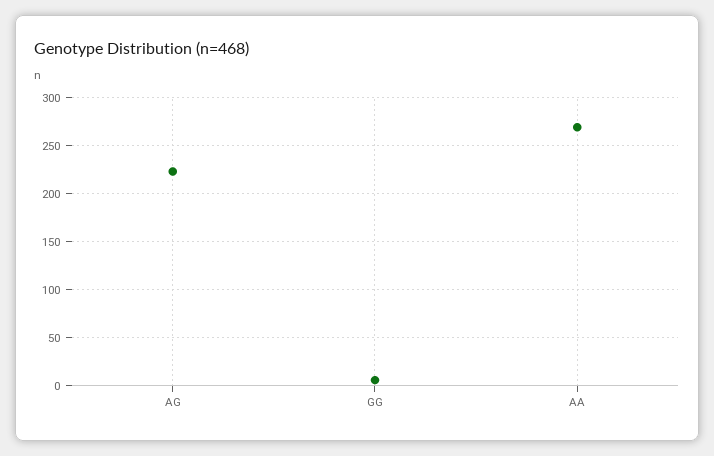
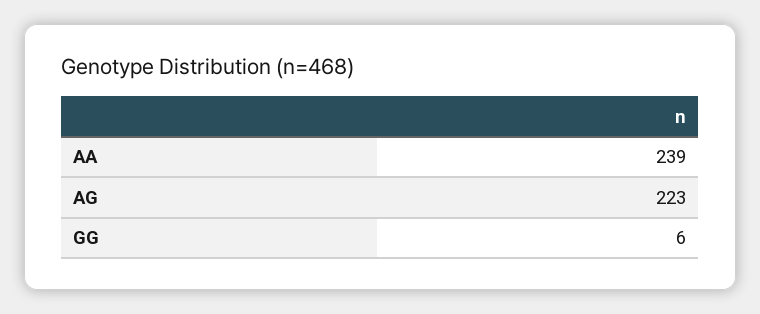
  {
    "AG": 223,
    "GG": 6,
-   "AA": 270
+   "AA": 239
  }

